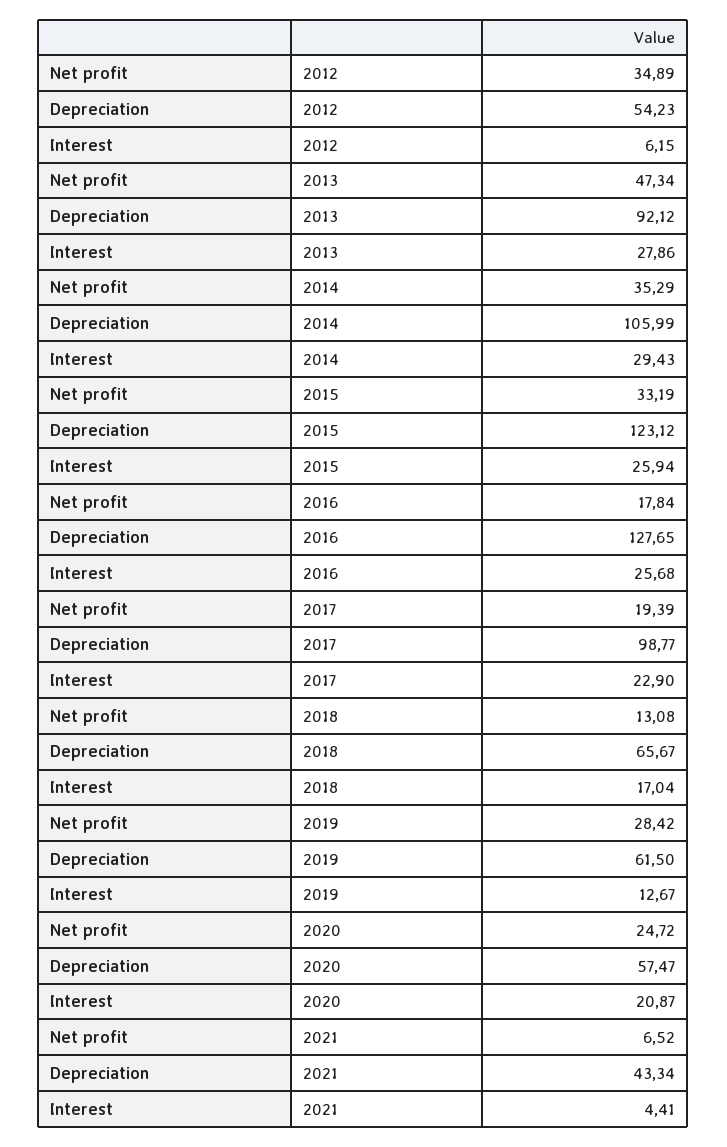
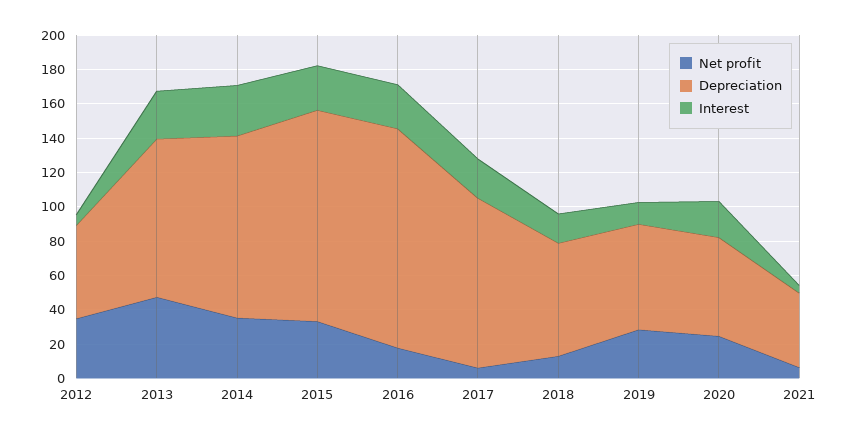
  {
    "Net profit": {
      "2012": 34.89,
      "2013": 47.34,
      "2014": 35.29,
      "2015": 33.19,
      "2016": 17.84,
-     "2017": 19.39,
+     "2017": 5,
      "2018": 13.08,
      "2019": 28.42,
      "2020": 24.72,
      "2021": 6.52
    },
    "Depreciation": {
      "2012": 54.23,
      "2013": 92.12,
      "2014": 105.99,
      "2015": 123.12,
      "2016": 127.65,
      "2017": 98.77,
      "2018": 65.67,
      "2019": 61.5,
      "2020": 57.47,
      "2021": 43.34
    },
    "Interest": {
      "2012": 6.15,
      "2013": 27.86,
      "2014": 29.43,
      "2015": 25.94,
      "2016": 25.68,
      "2017": 22.9,
      "2018": 17.04,
      "2019": 12.67,
      "2020": 20.87,
      "2021": 4.41
    }
  }

